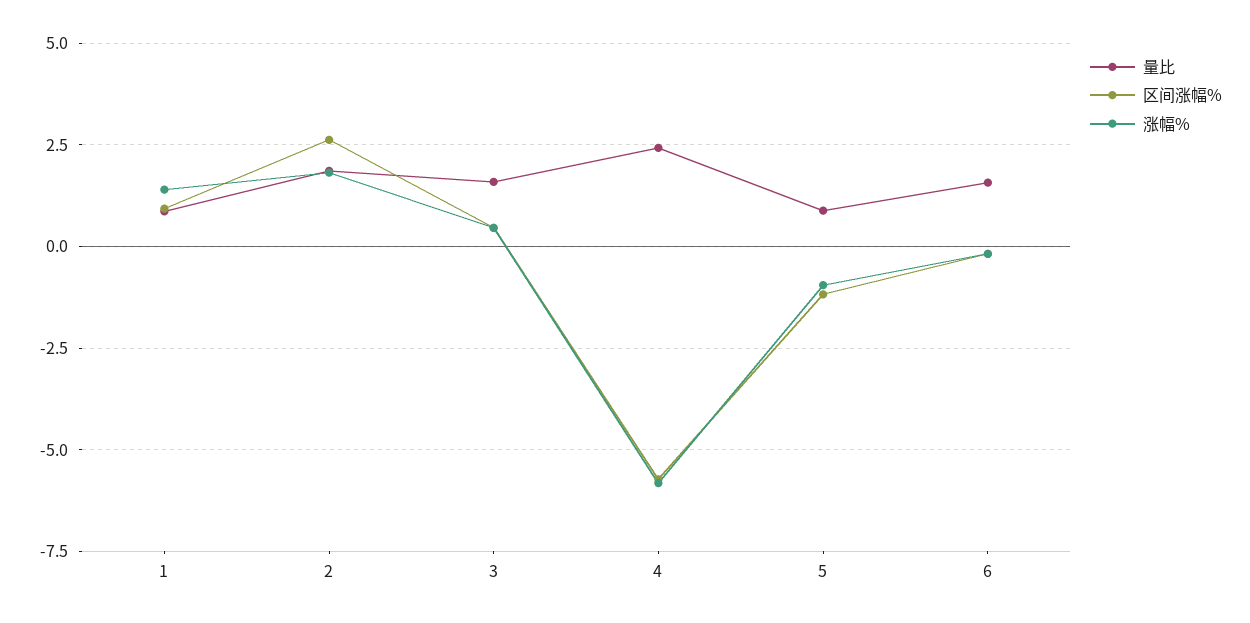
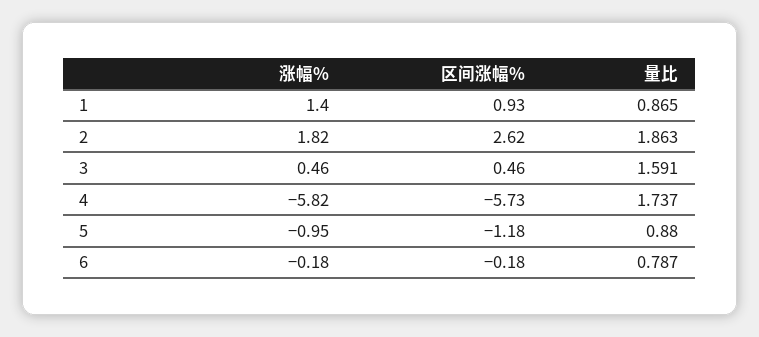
  {
    "量比": {
      "1": 0.865,
      "2": 1.863,
      "3": 1.591,
-     "4": 2.5,
+     "4": 1.737,
      "5": 0.88,
-     "6": 1.5
+     "6": 0.787
    },
    "区间涨幅%": {
      "1": 0.93,
      "2": 2.62,
      "3": 0.46,
      "4": -5.73,
      "5": -1.18,
      "6": -0.18
    },
    "涨幅%": {
      "1": 1.4,
      "2": 1.82,
      "3": 0.46,
      "4": -5.82,
      "5": -0.95,
      "6": -0.18
    }
  }

